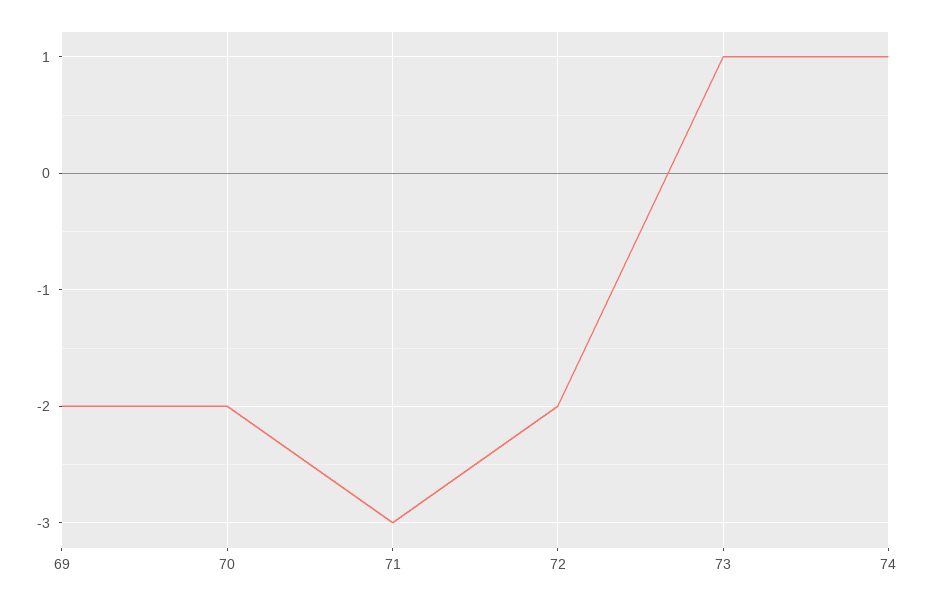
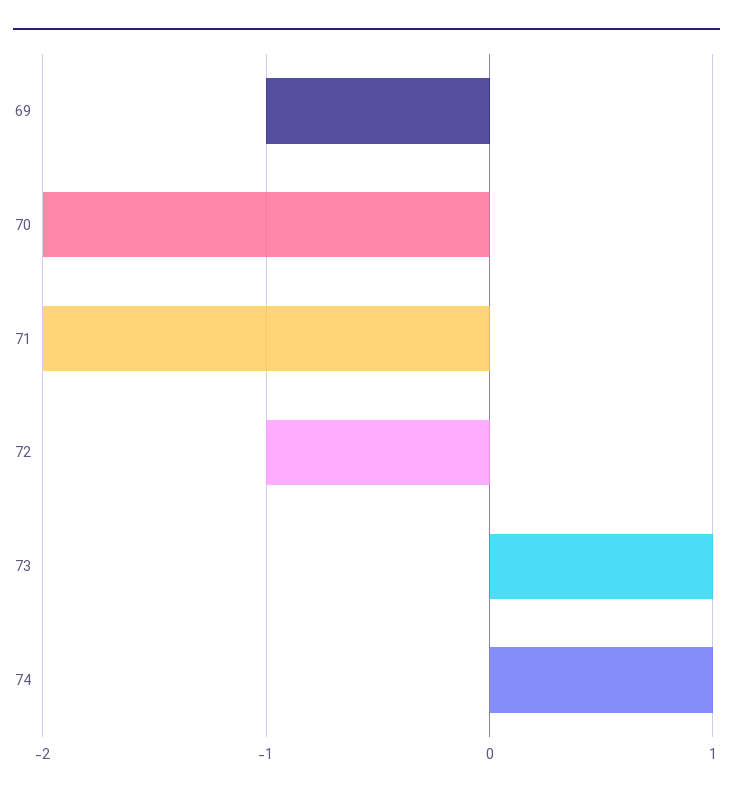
  {
-   "69": -2,
+   "69": -1,
    "70": -2,
-   "71": -3,
+   "71": -2,
-   "72": -2,
+   "72": -1,
    "73": 1,
    "74": 1
  }

